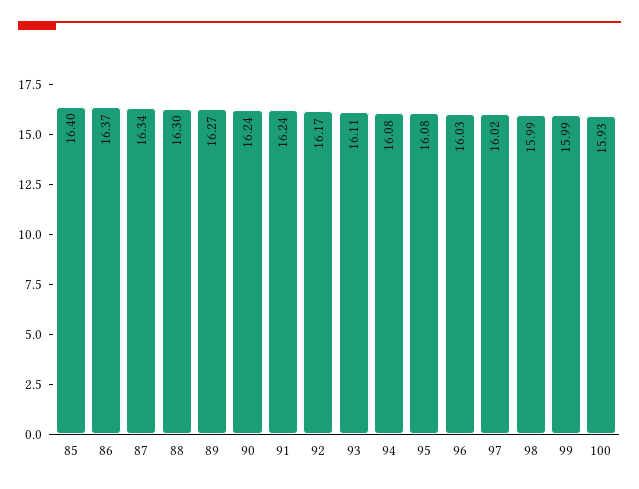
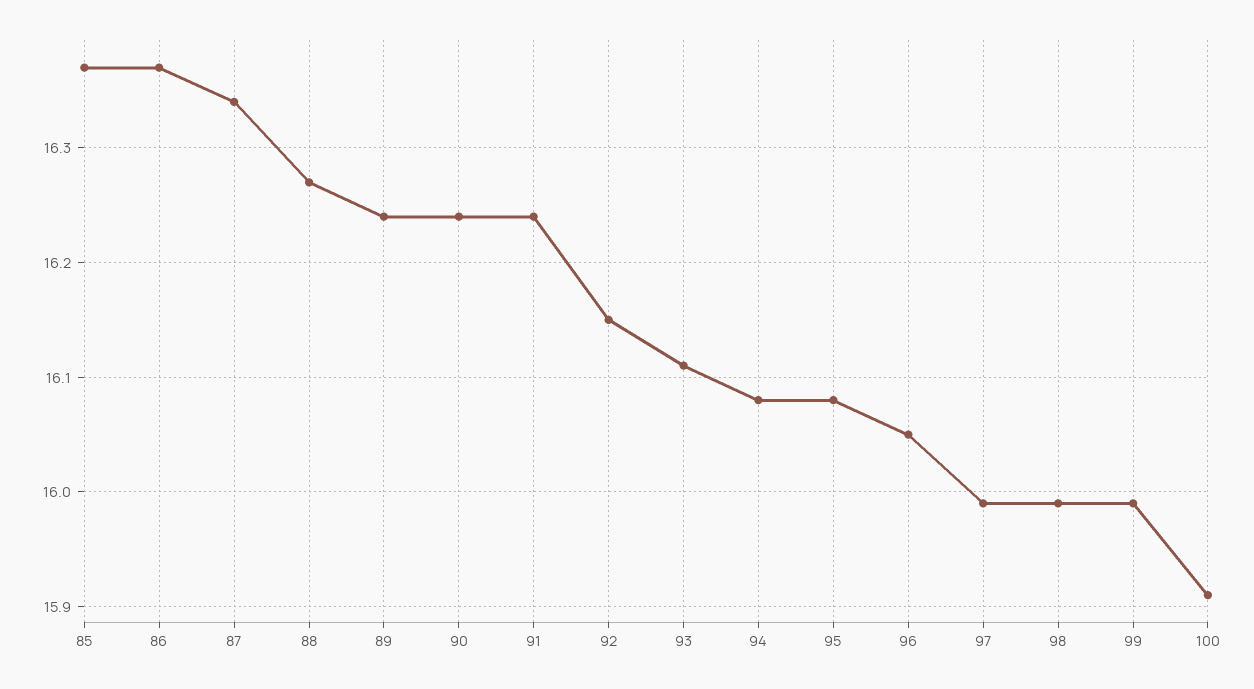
  {
-   "85": 16.4,
+   "85": 16.37,
    "86": 16.37,
    "87": 16.34,
-   "88": 16.3,
+   "88": 16.27,
-   "89": 16.27,
+   "89": 16.24,
    "90": 16.24,
    "91": 16.24,
-   "92": 16.17,
+   "92": 16.15,
    "93": 16.11,
    "94": 16.08,
    "95": 16.08,
-   "96": 16.03,
+   "96": 16.05,
-   "97": 16.02,
+   "97": 15.99,
    "98": 15.99,
    "99": 15.99,
-   "100": 15.93
+   "100": 15.91
  }

